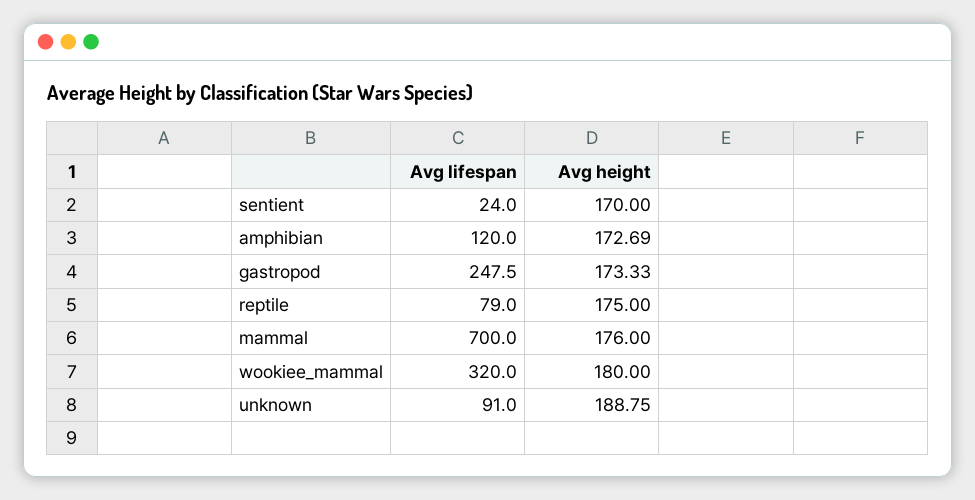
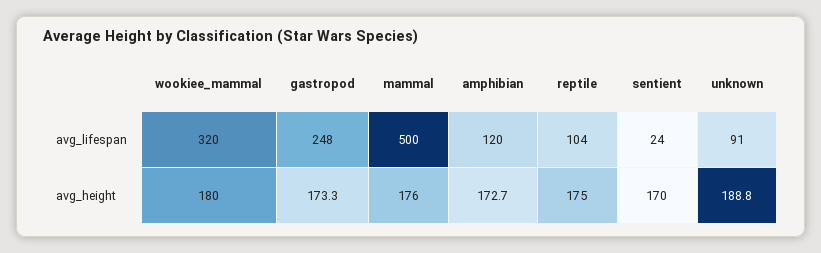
  {
    "Avg lifespan": {
      "sentient": 24,
      "amphibian": 120,
      "gastropod": 247.5,
-     "reptile": 79,
+     "reptile": 104,
-     "mammal": 700,
+     "mammal": 500,
      "wookiee_mammal": 320,
      "unknown": 91
    },
    "Avg height": {
      "sentient": 170,
      "amphibian": 172.69,
      "gastropod": 173.33,
      "reptile": 175,
      "mammal": 176,
      "wookiee_mammal": 180,
      "unknown": 188.75
    }
  }

